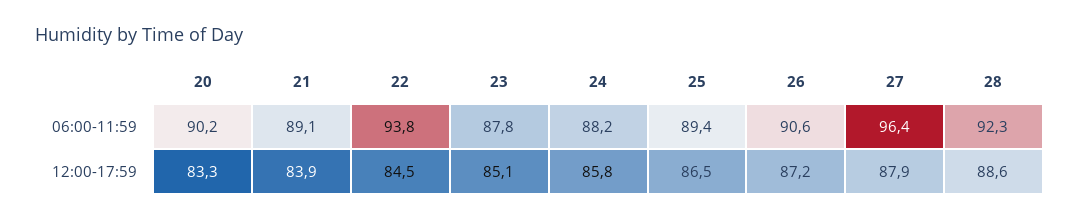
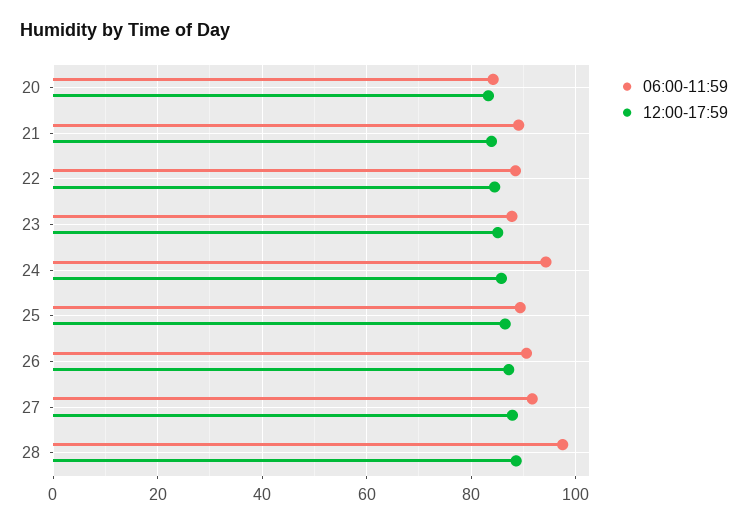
  {
    "06:00-11:59": {
-     "20": 90.2,
+     "20": 84,
      "21": 89.1,
-     "22": 93.8,
+     "22": 88,
      "23": 87.8,
-     "24": 88.2,
+     "24": 94,
      "25": 89.4,
      "26": 90.6,
-     "27": 96.4,
+     "27": 92,
-     "28": 92.3
+     "28": 98
    },
    "12:00-17:59": {
      "20": 83.3,
      "21": 83.9,
      "22": 84.5,
      "23": 85.1,
      "24": 85.8,
      "25": 86.5,
      "26": 87.2,
      "27": 87.9,
      "28": 88.6
    }
  }

